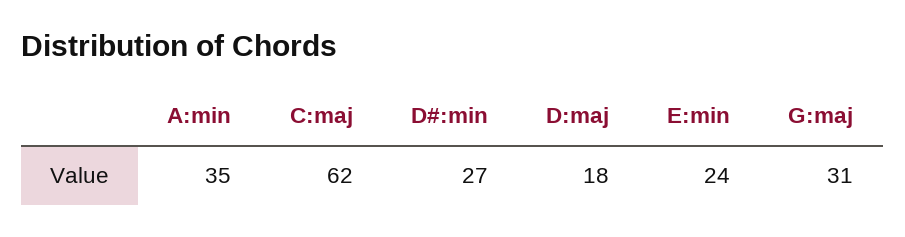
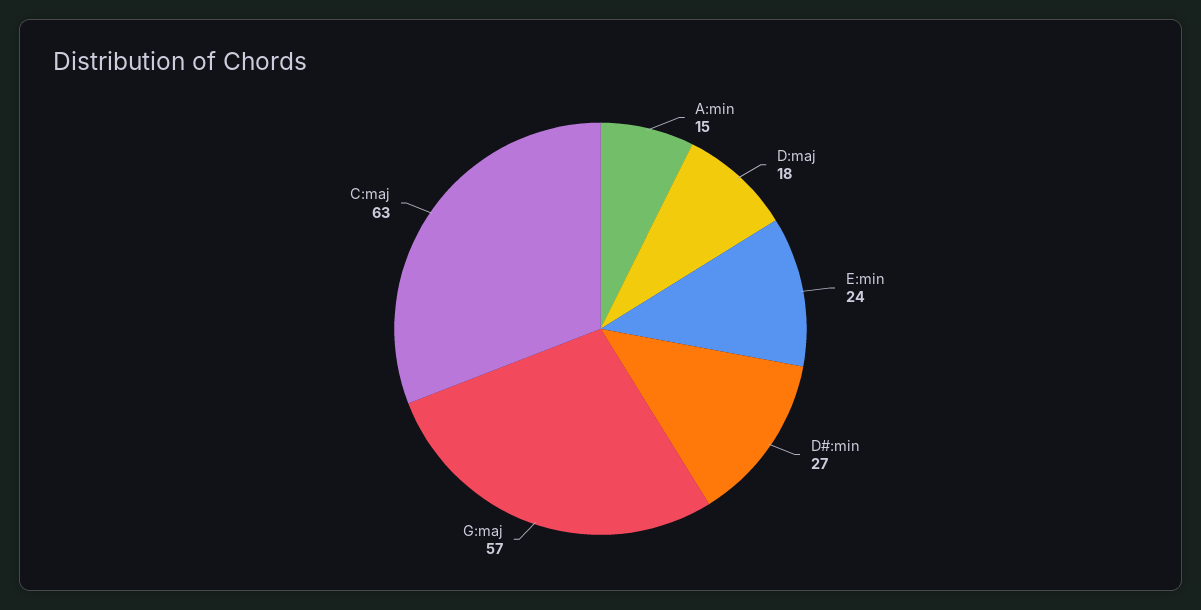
  {
-   "A:min": 35,
+   "A:min": 15,
-   "C:maj": 62,
+   "C:maj": 63,
    "D#:min": 27,
    "D:maj": 18,
    "E:min": 24,
-   "G:maj": 31
+   "G:maj": 57
  }

